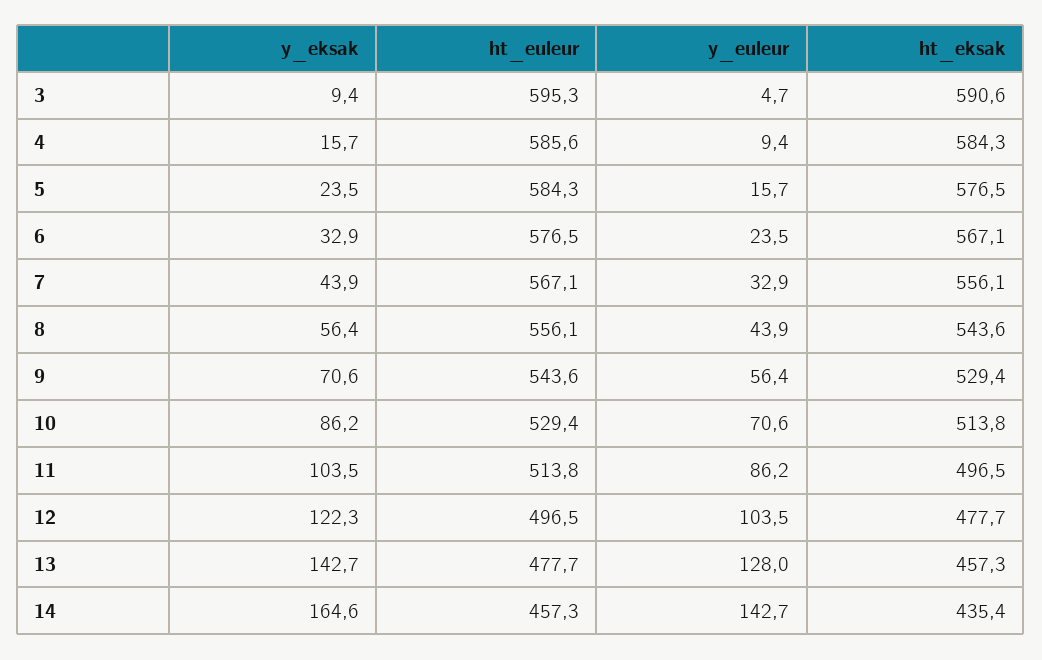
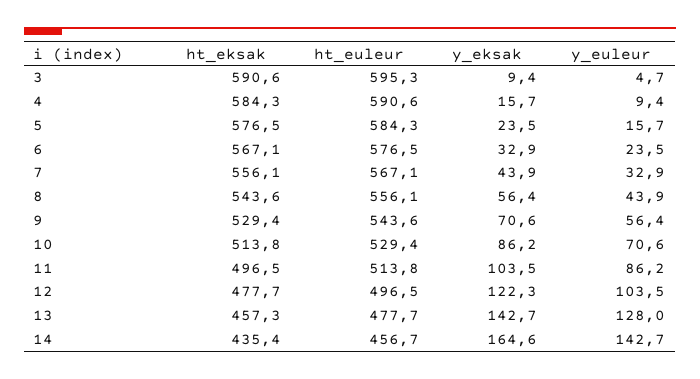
  {
    "y_eksak": {
      "3": 9.4,
      "4": 15.7,
      "5": 23.5,
      "6": 32.9,
      "7": 43.9,
      "8": 56.4,
      "9": 70.6,
      "10": 86.2,
      "11": 103.5,
      "12": 122.3,
      "13": 142.7,
      "14": 164.6
    },
    "ht_euleur": {
      "3": 595.3,
-     "4": 585.6,
+     "4": 590.6,
      "5": 584.3,
      "6": 576.5,
      "7": 567.1,
      "8": 556.1,
      "9": 543.6,
      "10": 529.4,
      "11": 513.8,
      "12": 496.5,
      "13": 477.7,
-     "14": 457.3
+     "14": 456.7
    },
    "y_euleur": {
      "3": 4.7,
      "4": 9.4,
      "5": 15.7,
      "6": 23.5,
      "7": 32.9,
      "8": 43.9,
      "9": 56.4,
      "10": 70.6,
      "11": 86.2,
      "12": 103.5,
      "13": 128,
      "14": 142.7
    },
    "ht_eksak": {
      "3": 590.6,
      "4": 584.3,
      "5": 576.5,
      "6": 567.1,
      "7": 556.1,
      "8": 543.6,
      "9": 529.4,
      "10": 513.8,
      "11": 496.5,
      "12": 477.7,
      "13": 457.3,
      "14": 435.4
    }
  }

